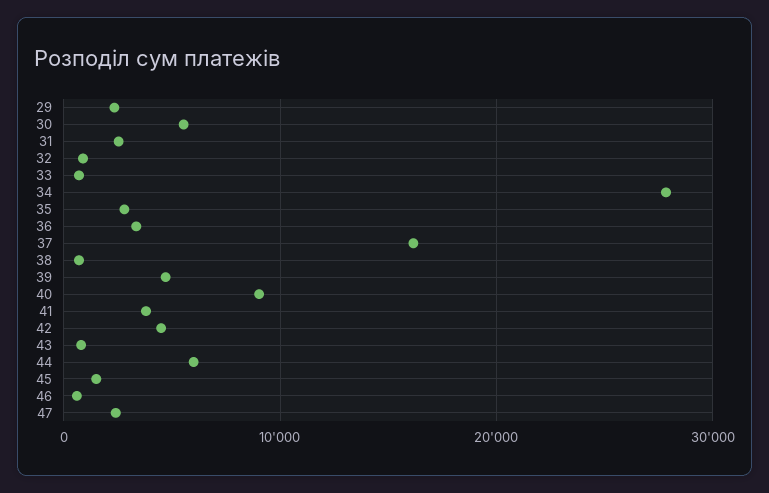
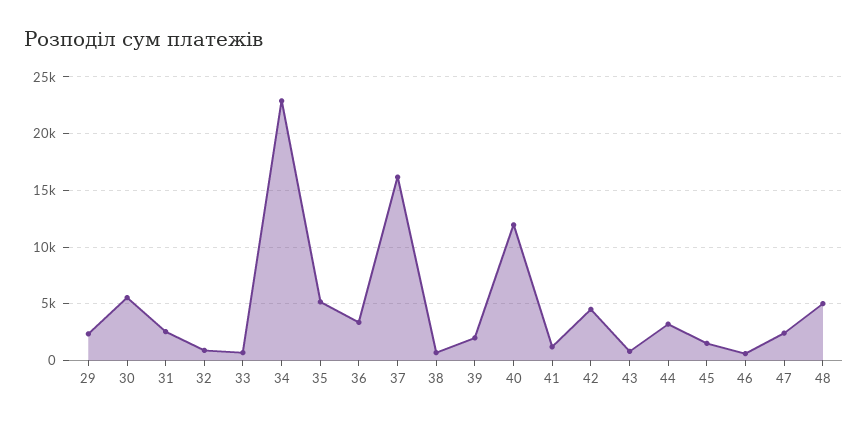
  {
    "29": 2000,
    "30": 6000,
    "31": 3000,
    "32": 1000,
    "33": 1000,
-   "34": 28000,
+   "34": 23000,
-   "35": 3000,
+   "35": 5000,
    "36": 3000,
    "37": 16000,
    "38": 1000,
-   "39": 5000,
+   "39": 2000,
-   "40": 9000,
+   "40": 12000,
-   "41": 4000,
+   "41": 1000,
    "42": 5000,
    "43": 1000,
-   "44": 6000,
+   "44": 3000,
    "45": 2000,
    "46": 1000,
-   "47": 2000
+   "47": 2000,
+   "48": 5000
  }

